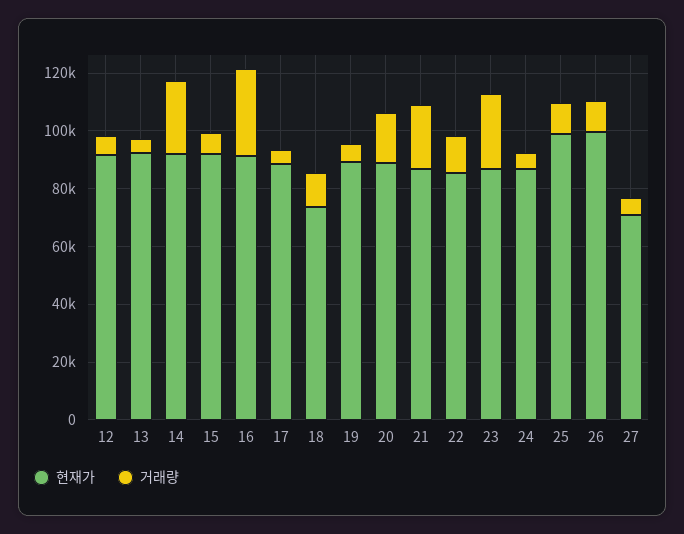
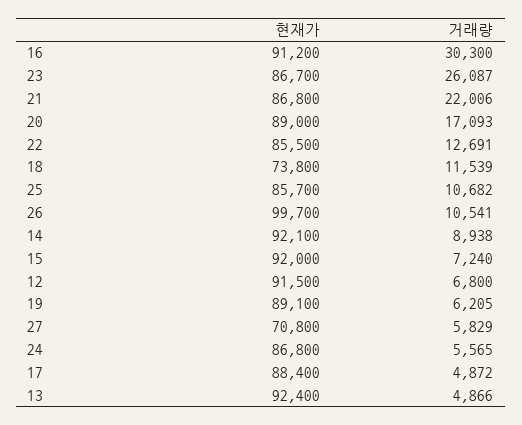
  {
    "현재가": {
      "12": 91500,
      "13": 92400,
      "14": 92100,
      "15": 92000,
      "16": 91200,
      "17": 88400,
      "18": 73800,
      "19": 89100,
      "20": 89000,
      "21": 86800,
      "22": 85500,
      "23": 86700,
      "24": 86800,
-     "25": 100000,
+     "25": 85700,
      "26": 99700,
      "27": 70800
    },
    "거래량": {
      "12": 6800,
      "13": 4866,
-     "14": 25000,
+     "14": 8938,
      "15": 7240,
      "16": 30300,
      "17": 4872,
      "18": 11539,
      "19": 6205,
      "20": 17093,
      "21": 22006,
      "22": 12691,
      "23": 26087,
      "24": 5565,
      "25": 10682,
      "26": 10541,
      "27": 5829
    }
  }

